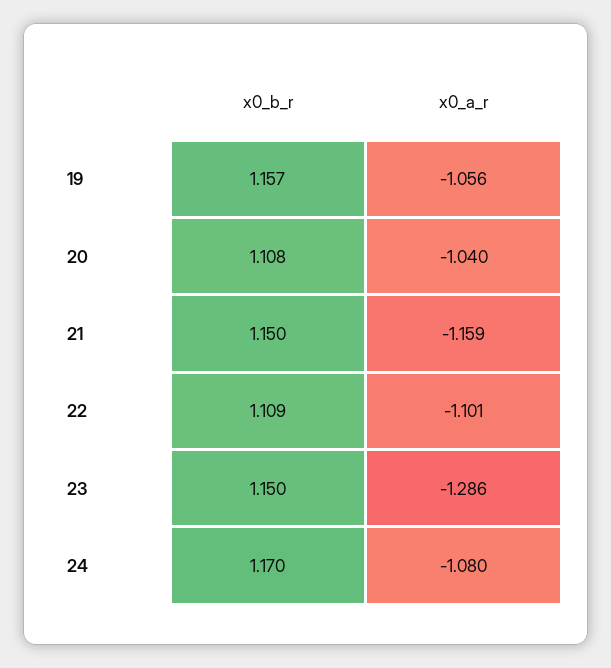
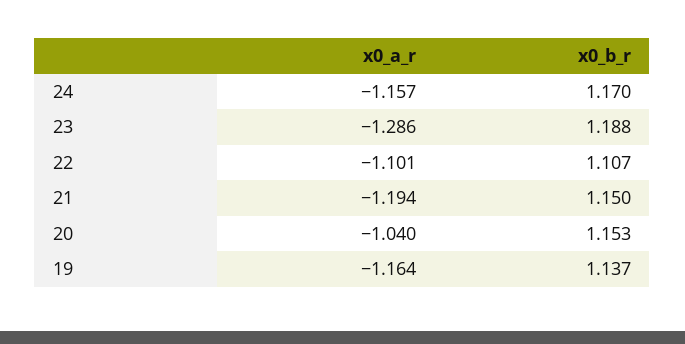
  {
    "x0_b_r": {
-     "19": 1.157,
+     "19": 1.137,
-     "20": 1.108,
+     "20": 1.153,
      "21": 1.15,
-     "22": 1.109,
+     "22": 1.107,
-     "23": 1.15,
+     "23": 1.188,
      "24": 1.17
    },
    "x0_a_r": {
-     "19": -1.056,
+     "19": -1.164,
      "20": -1.04,
-     "21": -1.159,
+     "21": -1.194,
      "22": -1.101,
      "23": -1.286,
-     "24": -1.08
+     "24": -1.157
    }
  }

